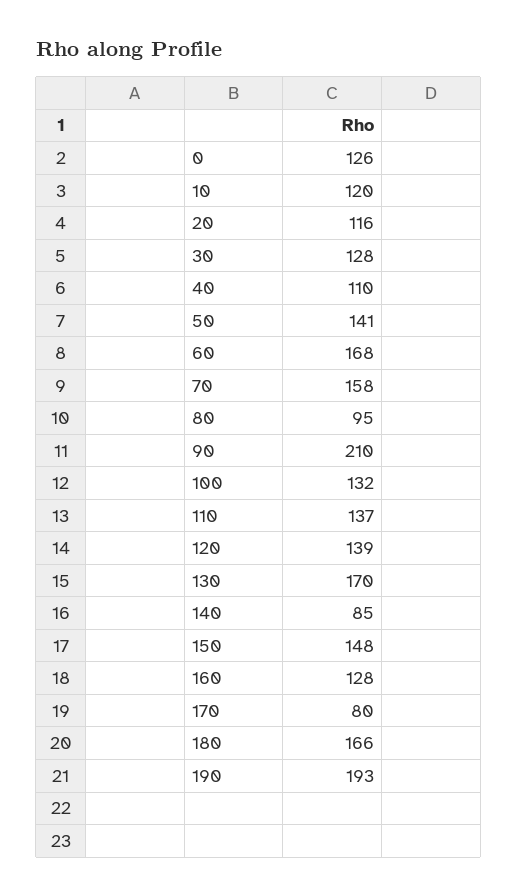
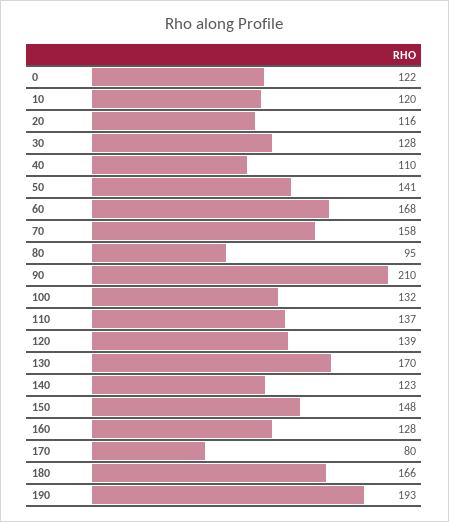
  {
-   "0": 126,
+   "0": 122,
    "10": 120,
    "20": 116,
    "30": 128,
    "40": 110,
    "50": 141,
    "60": 168,
    "70": 158,
    "80": 95,
    "90": 210,
    "100": 132,
    "110": 137,
    "120": 139,
    "130": 170,
-   "140": 85,
+   "140": 123,
    "150": 148,
    "160": 128,
    "170": 80,
    "180": 166,
    "190": 193
  }

